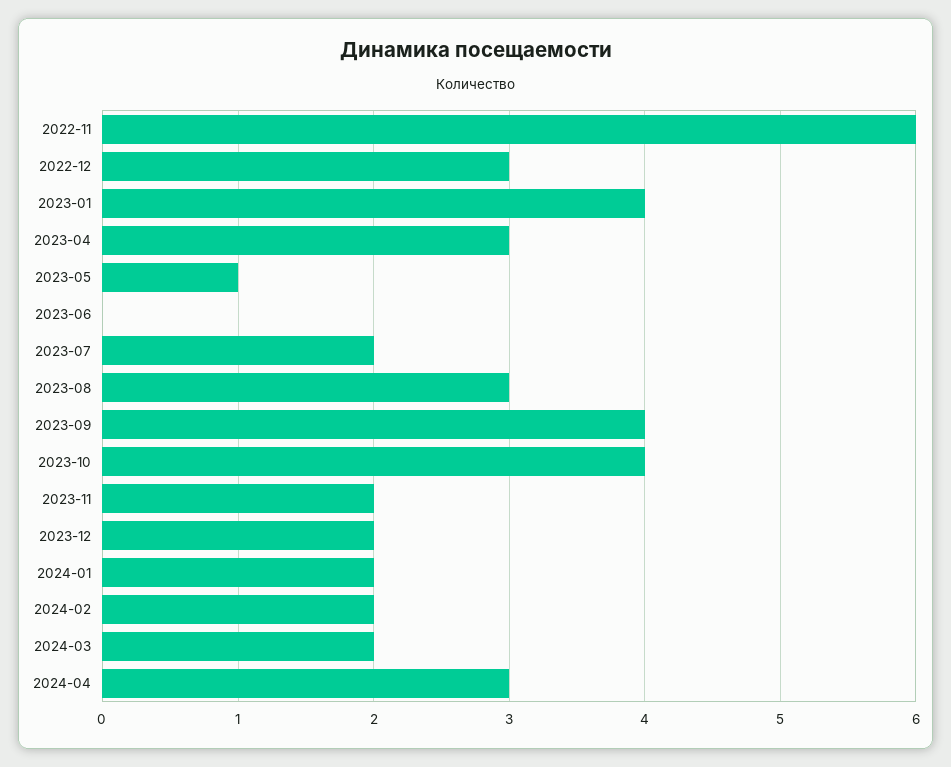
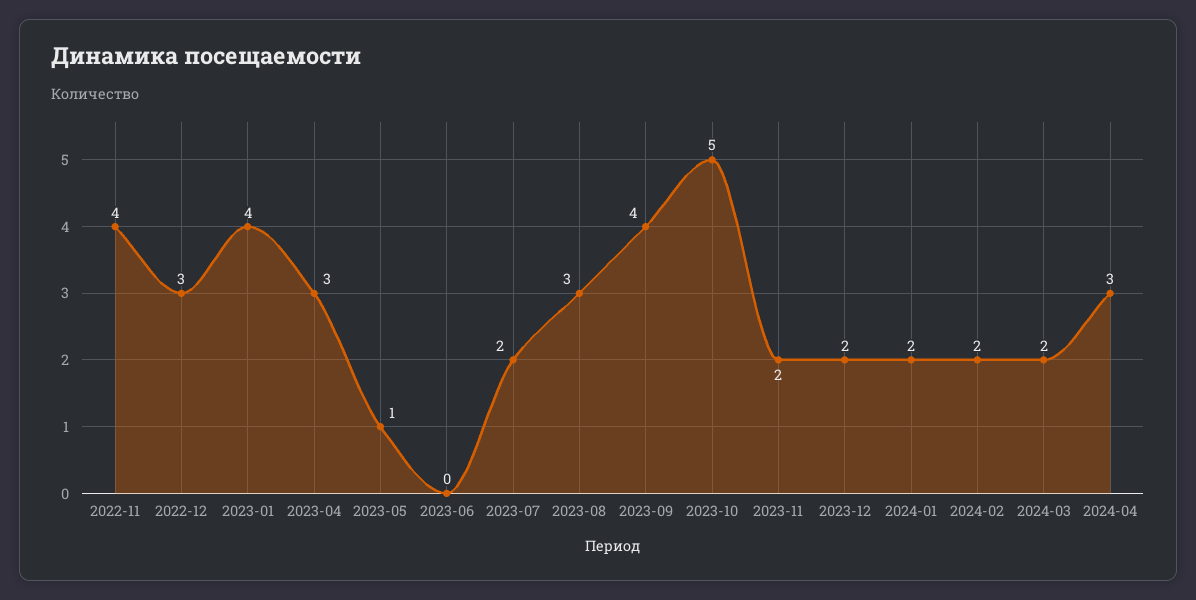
  {
-   "2022-11": 6,
+   "2022-11": 4,
    "2022-12": 3,
    "2023-01": 4,
    "2023-04": 3,
    "2023-05": 1,
    "2023-06": 0,
    "2023-07": 2,
    "2023-08": 3,
    "2023-09": 4,
-   "2023-10": 4,
+   "2023-10": 5,
    "2023-11": 2,
    "2023-12": 2,
    "2024-01": 2,
    "2024-02": 2,
    "2024-03": 2,
    "2024-04": 3
  }

